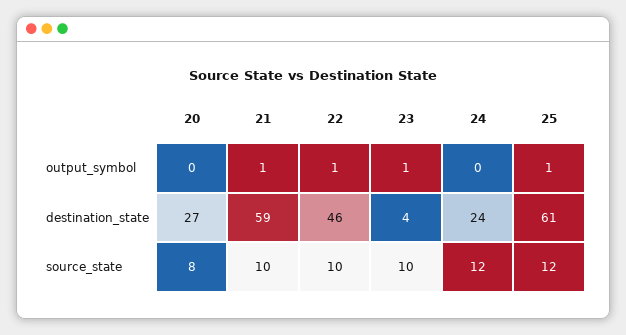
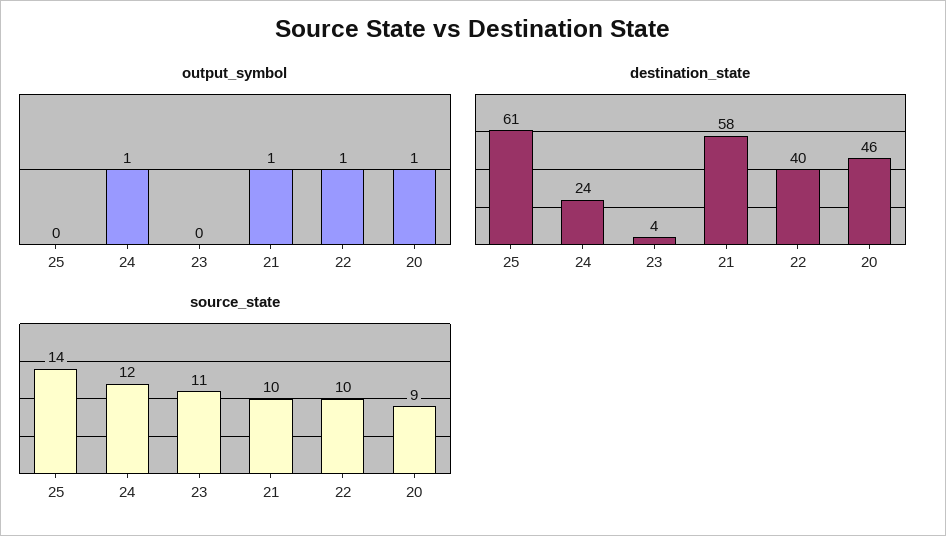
  {
    "output_symbol": {
-     "20": 0,
+     "20": 1,
      "21": 1,
      "22": 1,
-     "23": 1,
+     "23": 0,
-     "24": 0,
+     "24": 1,
-     "25": 1
+     "25": 0
    },
    "destination_state": {
-     "20": 27,
+     "20": 46,
-     "21": 59,
+     "21": 58,
-     "22": 46,
+     "22": 40,
      "23": 4,
      "24": 24,
      "25": 61
    },
    "source_state": {
-     "20": 8,
+     "20": 9,
      "21": 10,
      "22": 10,
-     "23": 10,
+     "23": 11,
      "24": 12,
-     "25": 12
+     "25": 14
    }
  }

